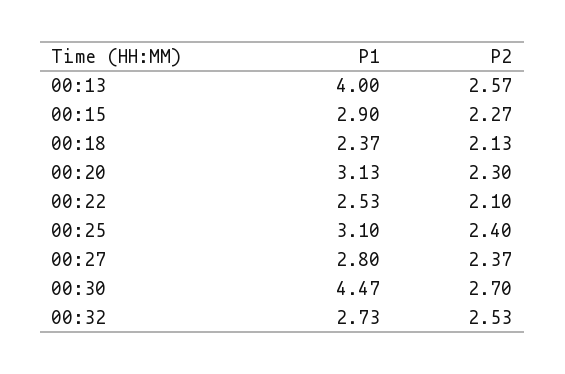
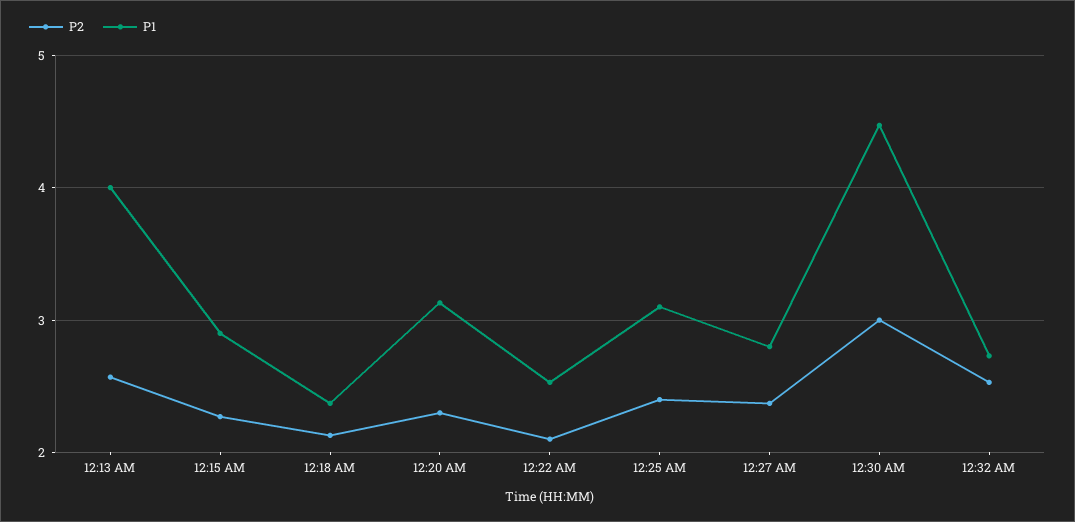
  {
    "P1": {
      "00:13": 4,
      "00:15": 2.9,
      "00:18": 2.37,
      "00:20": 3.13,
      "00:22": 2.53,
      "00:25": 3.1,
      "00:27": 2.8,
      "00:30": 4.47,
      "00:32": 2.73
    },
    "P2": {
      "00:13": 2.57,
      "00:15": 2.27,
      "00:18": 2.13,
      "00:20": 2.3,
      "00:22": 2.1,
      "00:25": 2.4,
      "00:27": 2.37,
-     "00:30": 2.7,
+     "00:30": 3,
      "00:32": 2.53
    }
  }

